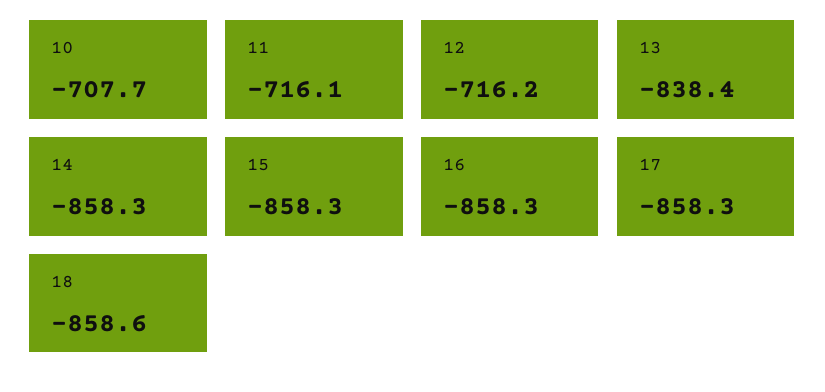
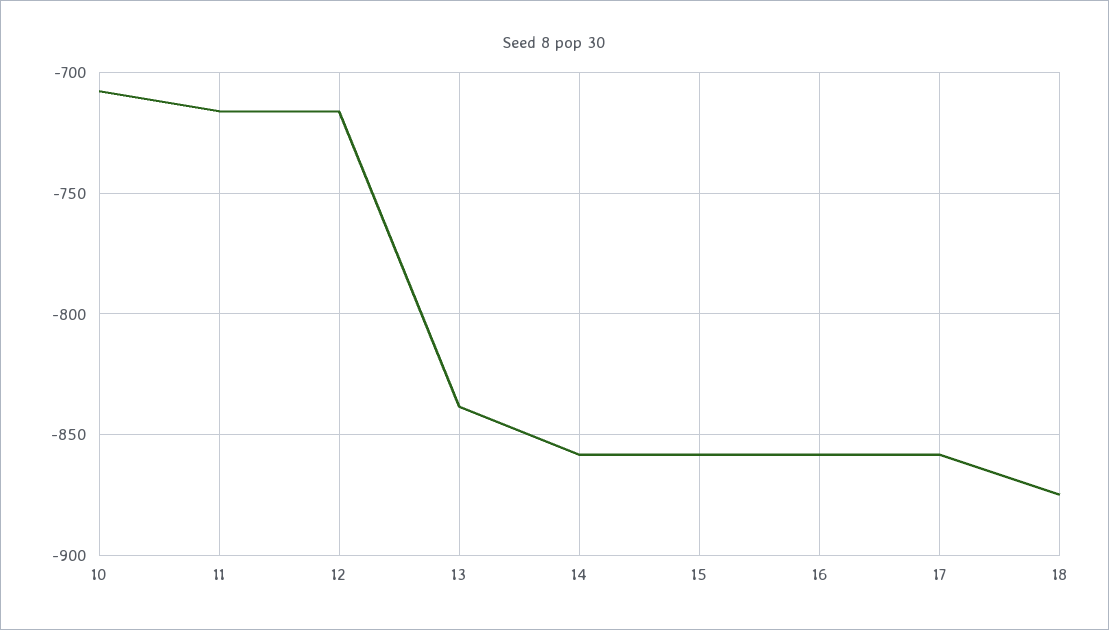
  {
    "10": -707.7,
    "11": -716.1,
    "12": -716.2,
    "13": -838.4,
    "14": -858.3,
    "15": -858.3,
    "16": -858.3,
    "17": -858.3,
-   "18": -858.6
+   "18": -875
  }

